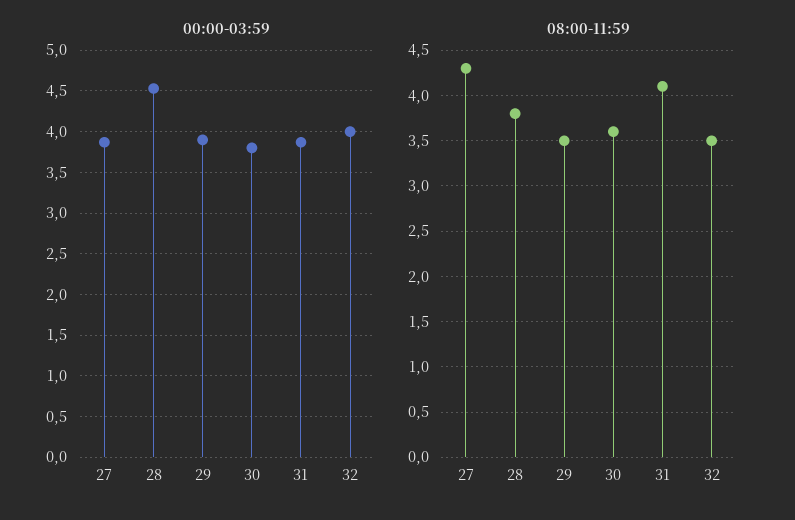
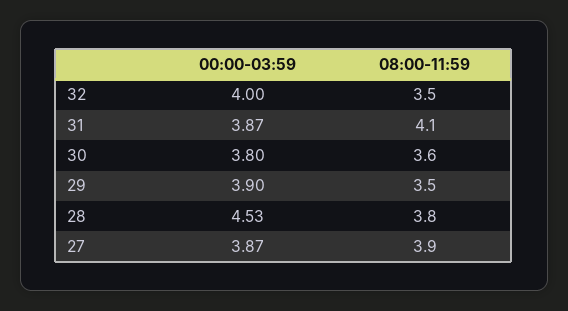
  {
    "00:00-03:59": {
      "27": 3.87,
      "28": 4.53,
      "29": 3.9,
      "30": 3.8,
      "31": 3.87,
      "32": 4
    },
    "08:00-11:59": {
-     "27": 4.3,
+     "27": 3.9,
      "28": 3.8,
      "29": 3.5,
      "30": 3.6,
      "31": 4.1,
      "32": 3.5
    }
  }

